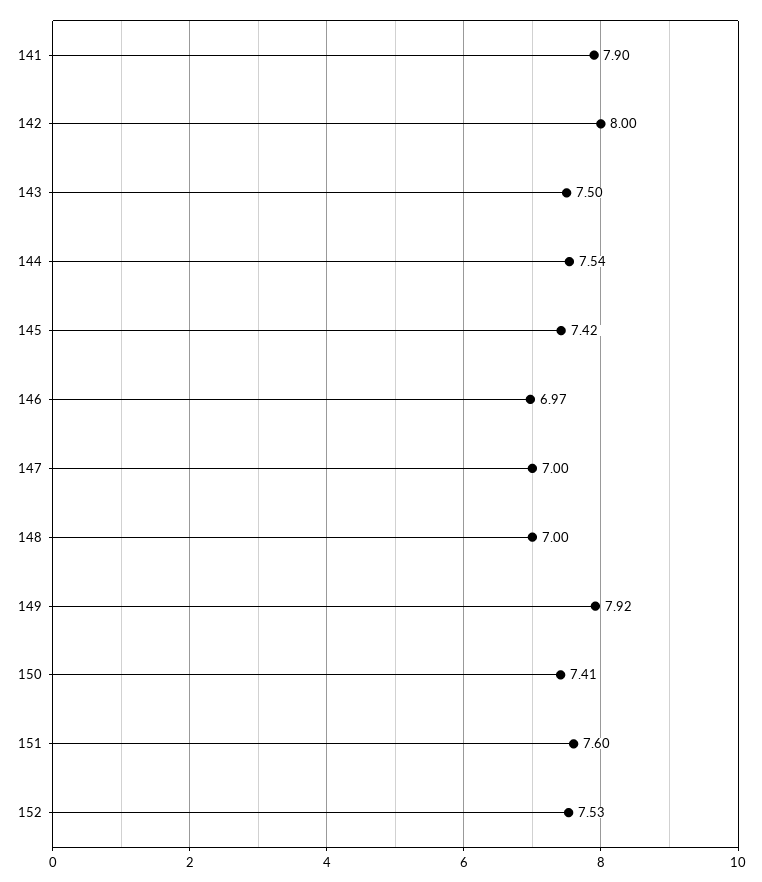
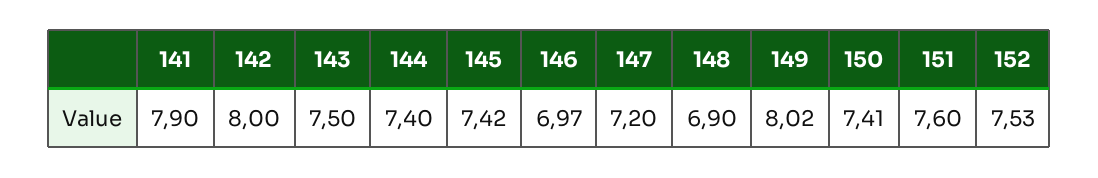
  {
    "141": 7.9,
    "142": 8,
    "143": 7.5,
-   "144": 7.54,
+   "144": 7.4,
    "145": 7.42,
    "146": 6.97,
-   "147": 7,
+   "147": 7.2,
-   "148": 7,
+   "148": 6.9,
-   "149": 7.92,
+   "149": 8.02,
    "150": 7.41,
    "151": 7.6,
    "152": 7.53
  }

